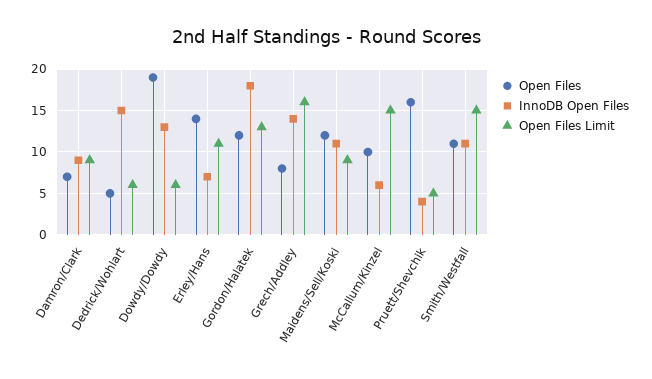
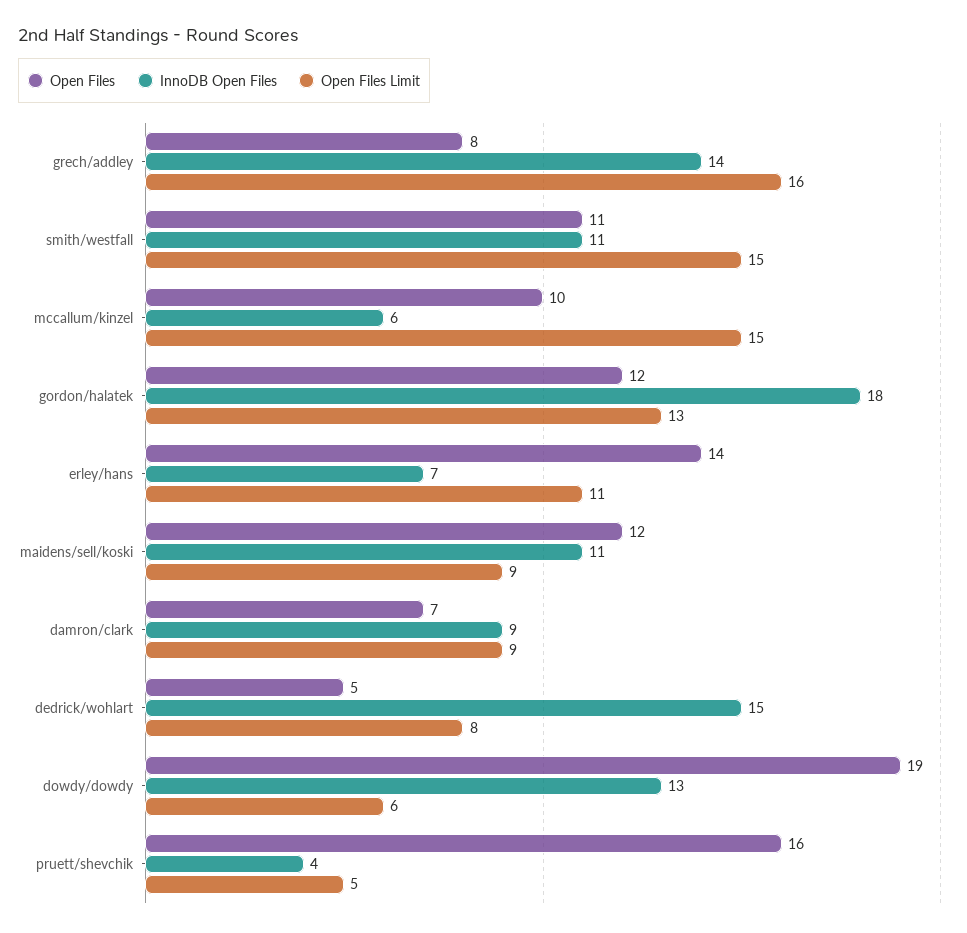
  {
    "Open Files": {
      "Damron/Clark": 7,
      "Dedrick/Wohlart": 5,
      "Dowdy/Dowdy": 19,
      "Erley/Hans": 14,
      "Gordon/Halatek": 12,
      "Grech/Addley": 8,
      "Maidens/Sell/Koski": 12,
      "McCallum/Kinzel": 10,
      "Pruett/Shevchik": 16,
      "Smith/Westfall": 11
    },
    "InnoDB Open Files": {
      "Damron/Clark": 9,
      "Dedrick/Wohlart": 15,
      "Dowdy/Dowdy": 13,
      "Erley/Hans": 7,
      "Gordon/Halatek": 18,
      "Grech/Addley": 14,
      "Maidens/Sell/Koski": 11,
      "McCallum/Kinzel": 6,
      "Pruett/Shevchik": 4,
      "Smith/Westfall": 11
    },
    "Open Files Limit": {
      "Damron/Clark": 9,
-     "Dedrick/Wohlart": 6,
+     "Dedrick/Wohlart": 8,
      "Dowdy/Dowdy": 6,
      "Erley/Hans": 11,
      "Gordon/Halatek": 13,
      "Grech/Addley": 16,
      "Maidens/Sell/Koski": 9,
      "McCallum/Kinzel": 15,
      "Pruett/Shevchik": 5,
      "Smith/Westfall": 15
    }
  }

